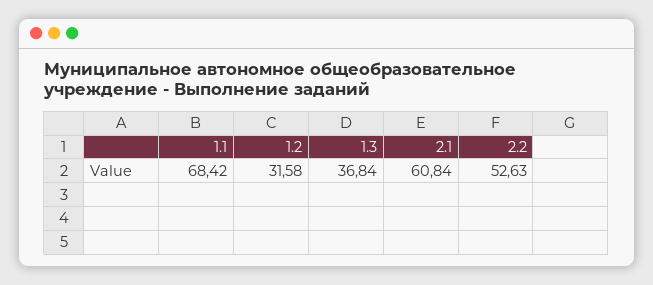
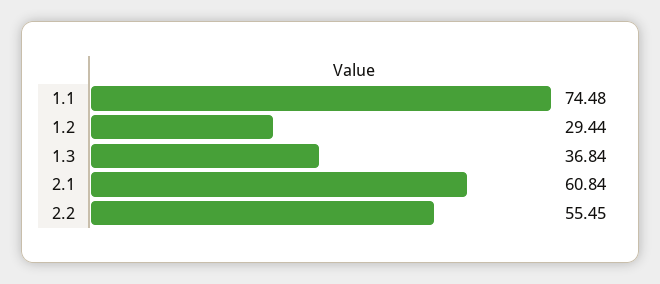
  {
-   "1.1": 68.42,
+   "1.1": 74.48,
-   "1.2": 31.58,
+   "1.2": 29.44,
    "1.3": 36.84,
    "2.1": 60.84,
-   "2.2": 52.63
+   "2.2": 55.45
  }

